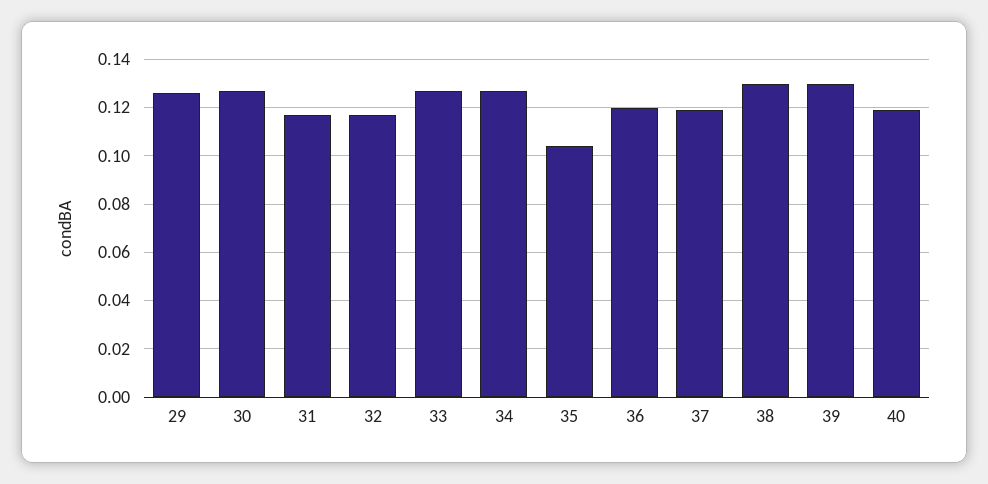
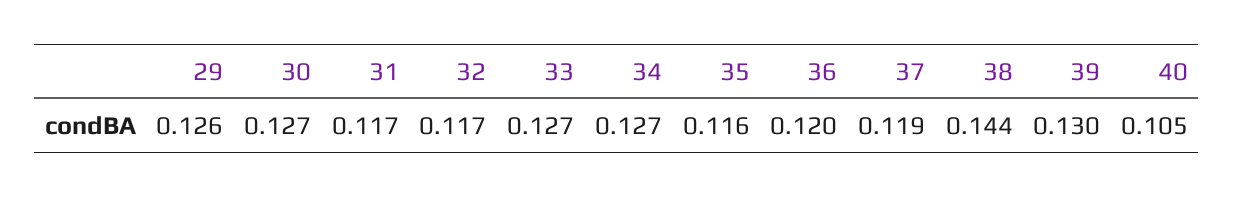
  {
    "29": 0.126,
    "30": 0.127,
    "31": 0.117,
    "32": 0.117,
    "33": 0.127,
    "34": 0.127,
-   "35": 0.105,
+   "35": 0.116,
    "36": 0.12,
    "37": 0.119,
-   "38": 0.13,
+   "38": 0.144,
    "39": 0.13,
-   "40": 0.12
+   "40": 0.105
  }

